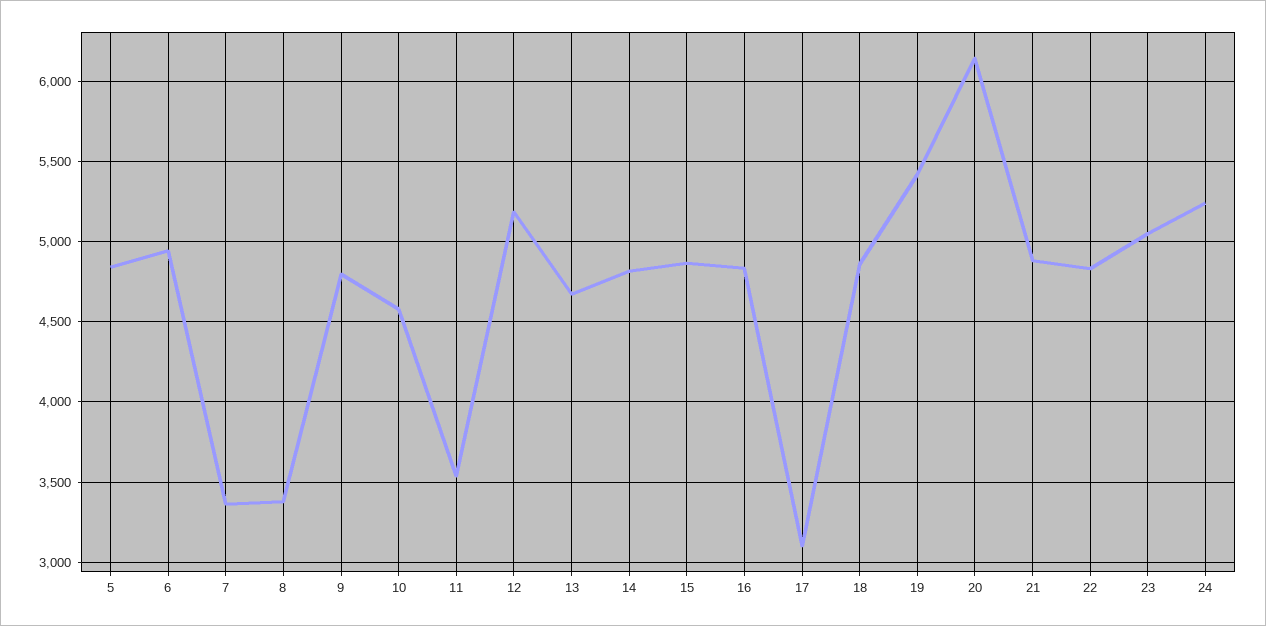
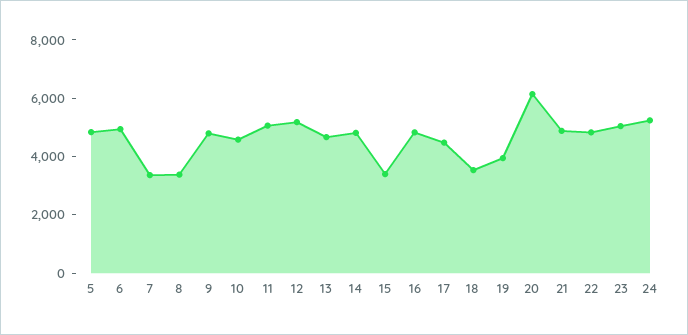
  {
    "5": 4850,
    "6": 4950,
    "7": 3350,
    "8": 3400,
    "9": 4800,
    "10": 4600,
-   "11": 3550,
+   "11": 5000,
    "12": 5200,
    "13": 4650,
    "14": 4800,
-   "15": 4850,
+   "15": 3500,
    "16": 4850,
-   "17": 3100,
+   "17": 4500,
-   "18": 4850,
+   "18": 3500,
-   "19": 5400,
+   "19": 4000,
    "20": 6150,
    "21": 4900,
    "22": 4850,
    "23": 5050,
    "24": 5250
  }

